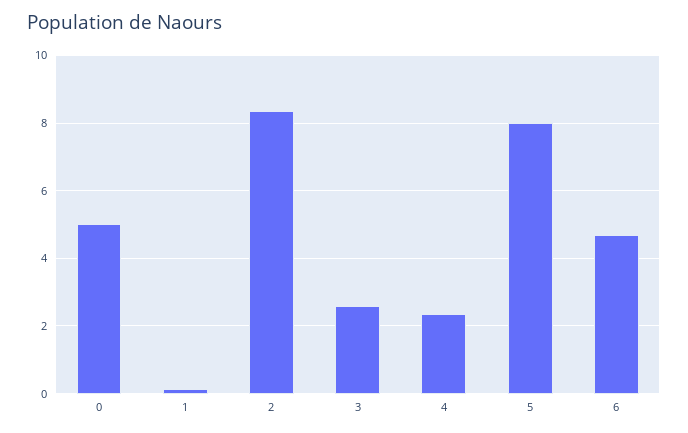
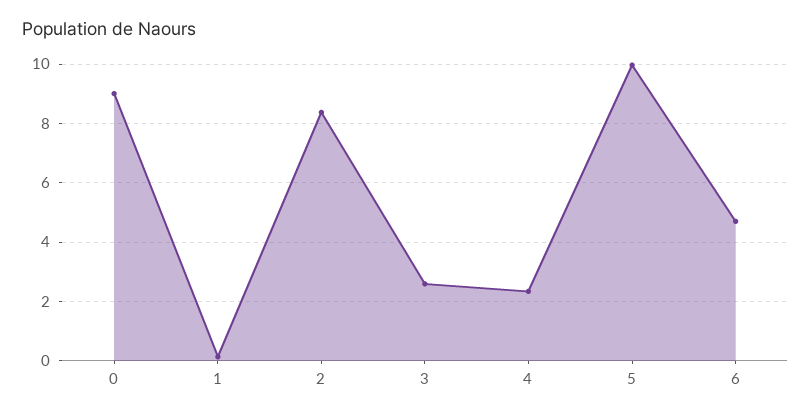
  {
-   "0": 5,
+   "0": 9,
    "1": 0.2,
    "2": 8.4,
    "3": 2.6,
    "4": 2.4,
-   "5": 8,
+   "5": 10,
    "6": 4.8
  }

